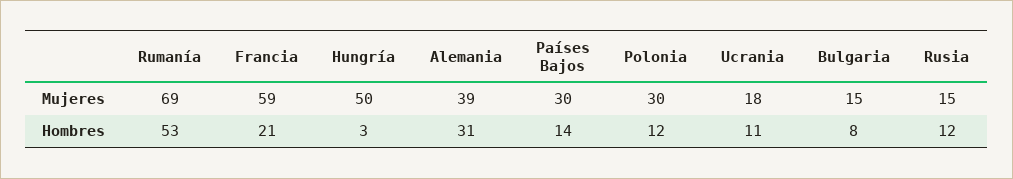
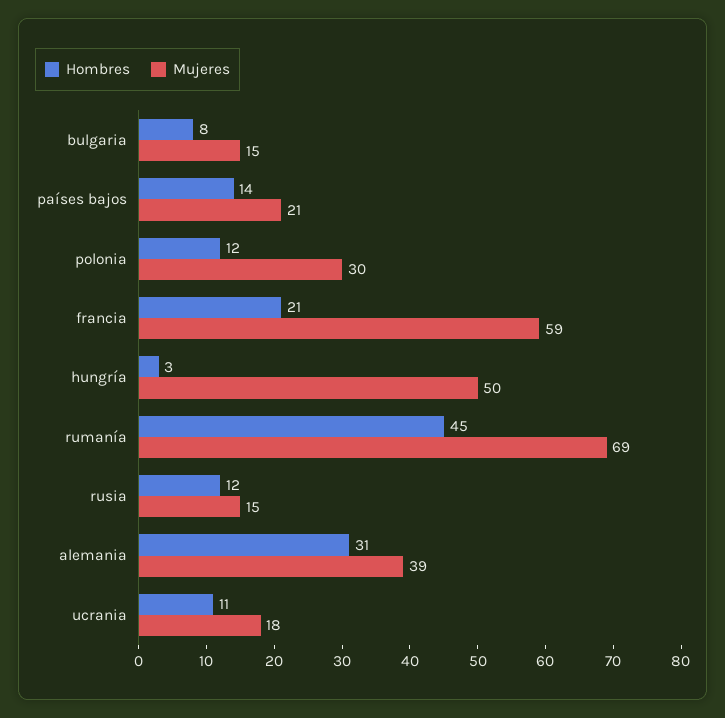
  {
    "Mujeres": {
      "Rumanía": 69,
      "Francia": 59,
      "Hungría": 50,
      "Alemania": 39,
-     "Países Bajos": 30,
+     "Países Bajos": 21,
      "Polonia": 30,
      "Ucrania": 18,
      "Bulgaria": 15,
      "Rusia": 15
    },
    "Hombres": {
-     "Rumanía": 53,
+     "Rumanía": 45,
      "Francia": 21,
      "Hungría": 3,
      "Alemania": 31,
      "Países Bajos": 14,
      "Polonia": 12,
      "Ucrania": 11,
      "Bulgaria": 8,
      "Rusia": 12
    }
  }

